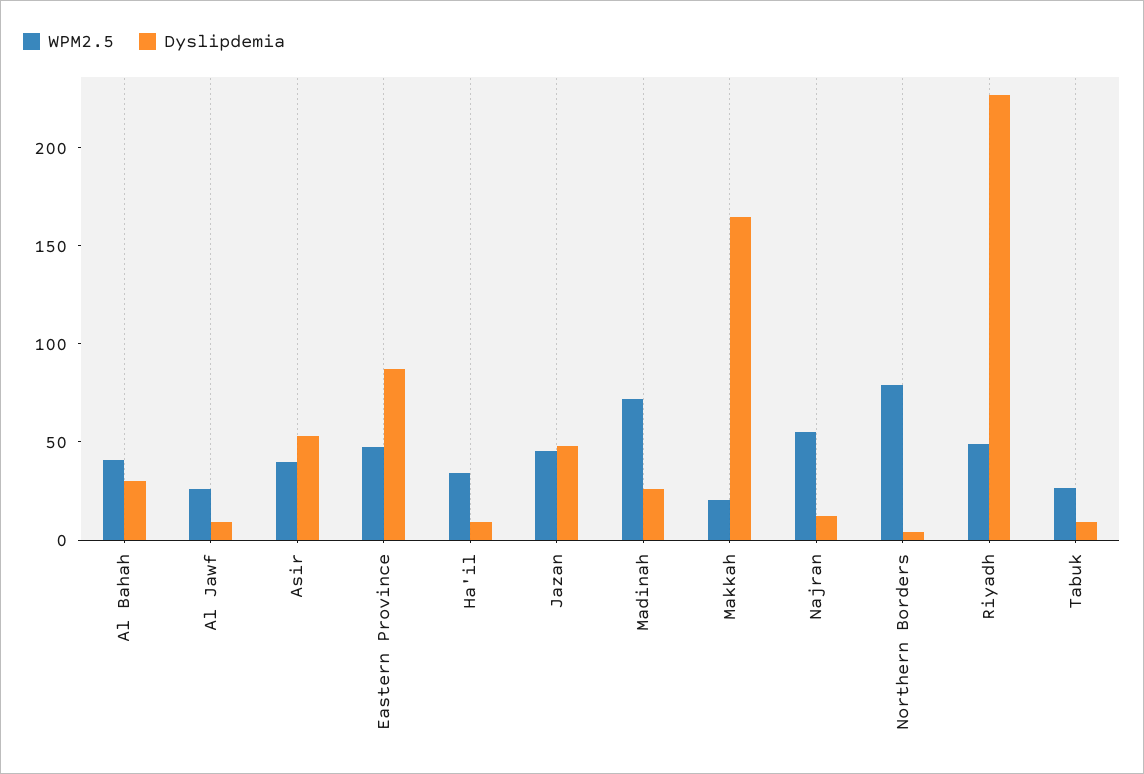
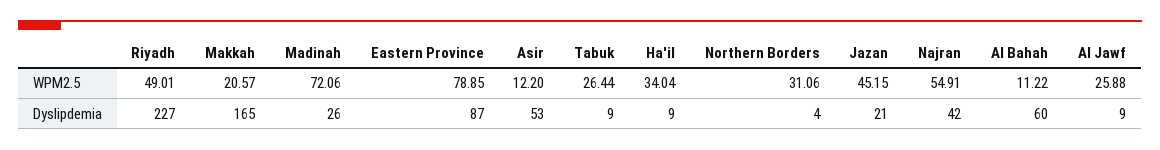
  {
    "WPM2.5": {
-     "Al Bahah": 40,
+     "Al Bahah": 11.22,
      "Al Jawf": 25.88,
-     "Asir": 40,
+     "Asir": 12.2,
-     "Eastern Province": 50,
+     "Eastern Province": 78.85,
      "Ha'il": 34.04,
      "Jazan": 45.15,
      "Madinah": 72.06,
      "Makkah": 20.57,
      "Najran": 54.91,
-     "Northern Borders": 80,
+     "Northern Borders": 31.06,
      "Riyadh": 49.01,
      "Tabuk": 26.44
    },
    "Dyslipdemia": {
-     "Al Bahah": 30,
+     "Al Bahah": 60,
      "Al Jawf": 9,
      "Asir": 53,
      "Eastern Province": 87,
      "Ha'il": 9,
-     "Jazan": 50,
+     "Jazan": 21,
      "Madinah": 26,
      "Makkah": 165,
-     "Najran": 10,
+     "Najran": 42,
      "Northern Borders": 4,
      "Riyadh": 227,
      "Tabuk": 9
    }
  }

